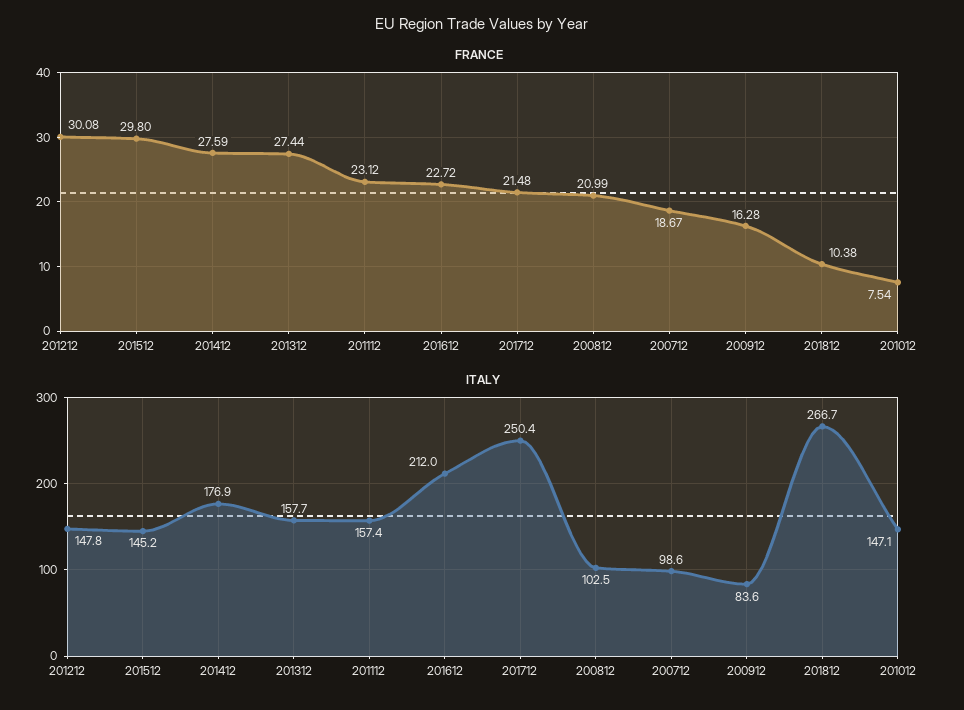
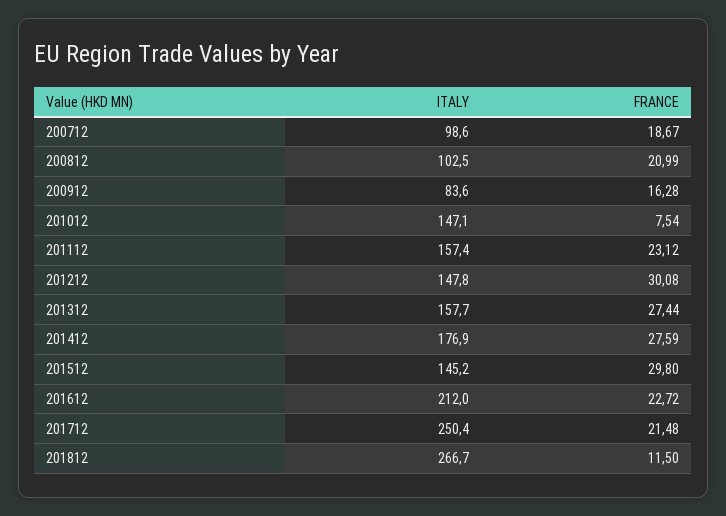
  {
    "FRANCE": {
      "201212": 30.08,
      "201512": 29.8,
      "201412": 27.59,
      "201312": 27.44,
      "201112": 23.12,
      "201612": 22.72,
      "201712": 21.48,
      "200812": 20.99,
      "200712": 18.67,
      "200912": 16.28,
-     "201812": 10.38,
+     "201812": 11.5,
      "201012": 7.54
    },
    "ITALY": {
      "201212": 147.8,
      "201512": 145.2,
      "201412": 176.9,
      "201312": 157.7,
      "201112": 157.4,
      "201612": 212,
      "201712": 250.4,
      "200812": 102.5,
      "200712": 98.6,
      "200912": 83.6,
      "201812": 266.7,
      "201012": 147.1
    }
  }

